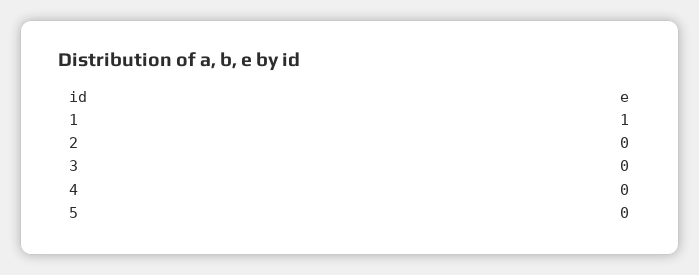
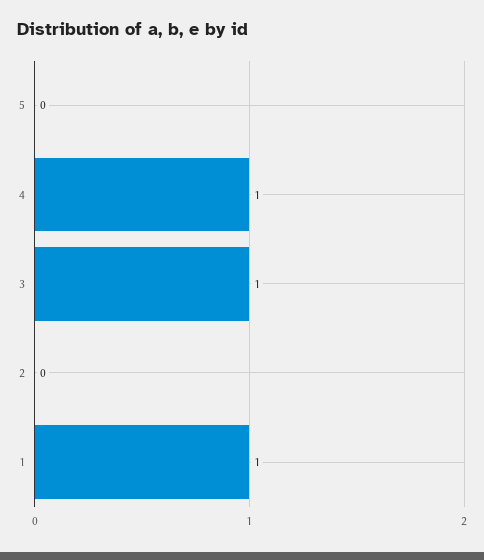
  {
    "1": 1,
    "2": 0,
-   "3": 0,
+   "3": 1,
-   "4": 0,
+   "4": 1,
    "5": 0
  }

